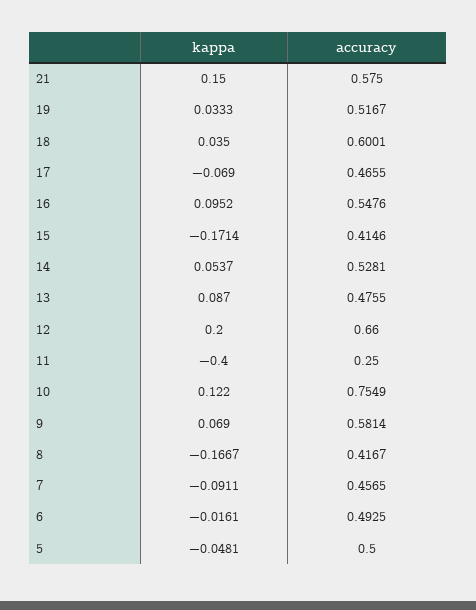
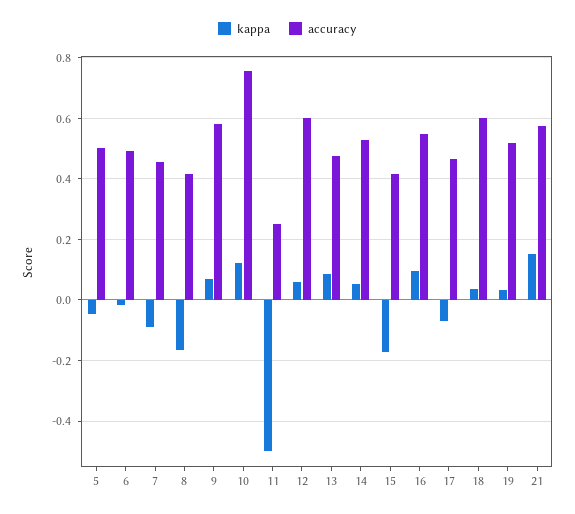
  {
    "kappa": {
      "21": 0.15,
      "19": 0.0333,
      "18": 0.035,
      "17": -0.069,
      "16": 0.0952,
      "15": -0.1714,
      "14": 0.0537,
      "13": 0.087,
-     "12": 0.2,
+     "12": 0.06,
-     "11": -0.4,
+     "11": -0.5,
      "10": 0.122,
      "9": 0.069,
      "8": -0.1667,
      "7": -0.0911,
      "6": -0.0161,
      "5": -0.0481
    },
    "accuracy": {
      "21": 0.575,
      "19": 0.5167,
      "18": 0.6001,
      "17": 0.4655,
      "16": 0.5476,
      "15": 0.4146,
      "14": 0.5281,
      "13": 0.4755,
-     "12": 0.66,
+     "12": 0.6,
      "11": 0.25,
      "10": 0.7549,
      "9": 0.5814,
      "8": 0.4167,
      "7": 0.4565,
      "6": 0.4925,
      "5": 0.5
    }
  }

